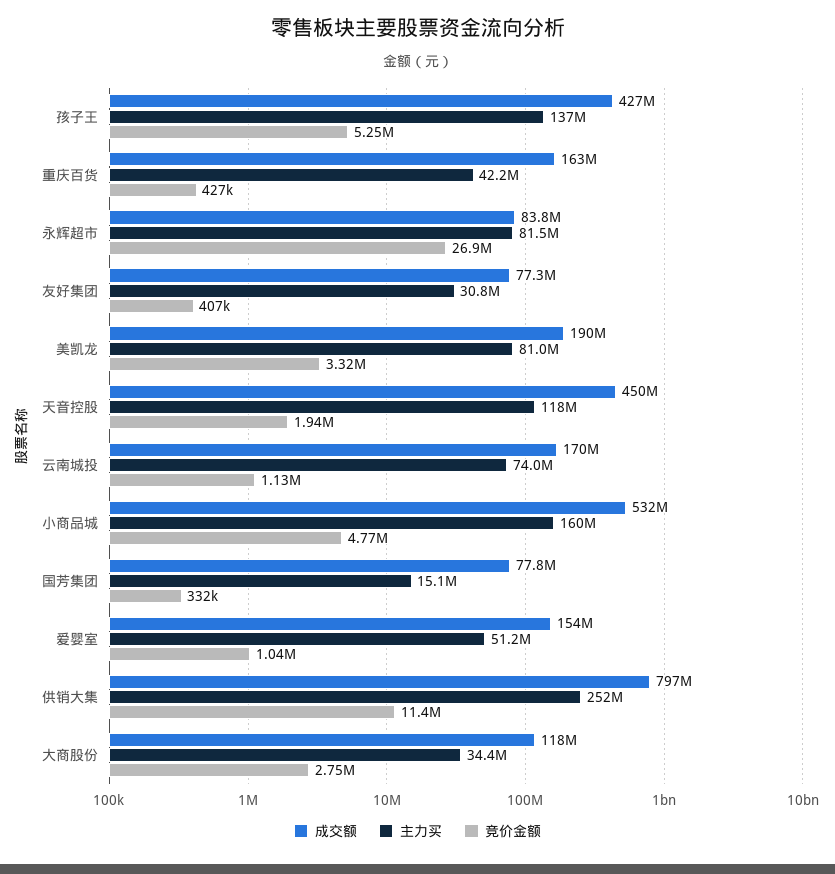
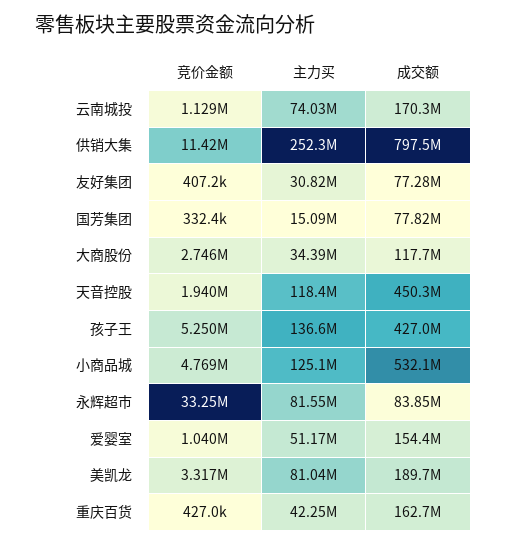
  {
    "成交额": {
      "孩子王": 427000000,
      "重庆百货": 162700000,
      "永辉超市": 83850000,
      "友好集团": 77280000,
      "美凯龙": 189700000,
      "天音控股": 450300000,
      "云南城投": 170300000,
      "小商品城": 532100000,
      "国芳集团": 77820000,
      "爱婴室": 154400000,
      "供销大集": 797500000,
      "大商股份": 117700000
    },
    "主力买": {
      "孩子王": 136600000,
      "重庆百货": 42250000,
      "永辉超市": 81550000,
      "友好集团": 30820000,
      "美凯龙": 81040000,
      "天音控股": 118400000,
      "云南城投": 74030000,
-     "小商品城": 160000000,
+     "小商品城": 125100000,
      "国芳集团": 15090000,
      "爱婴室": 51170000,
      "供销大集": 252300000,
      "大商股份": 34390000
    },
    "竞价金额": {
      "孩子王": 5250000,
      "重庆百货": 427000,
-     "永辉超市": 26900000,
+     "永辉超市": 33250000,
      "友好集团": 407200,
      "美凯龙": 3317000,
      "天音控股": 1940000,
      "云南城投": 1129000,
      "小商品城": 4769000,
      "国芳集团": 332400,
      "爱婴室": 1040000,
      "供销大集": 11420000,
      "大商股份": 2746000
    }
  }

